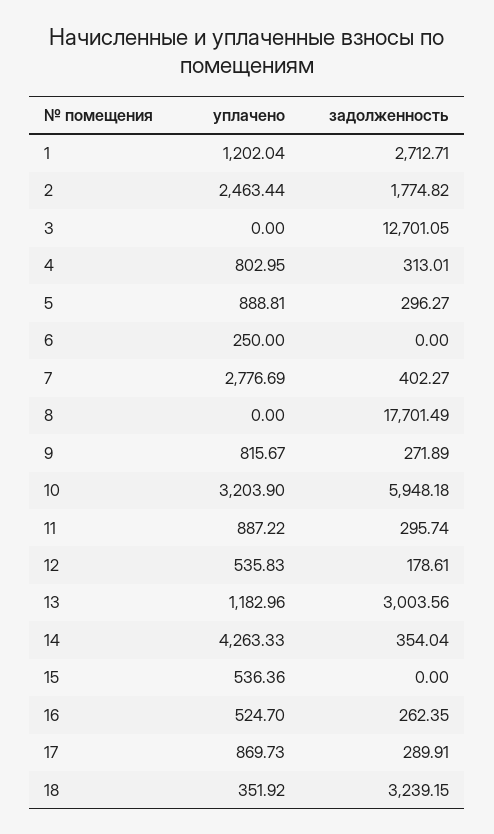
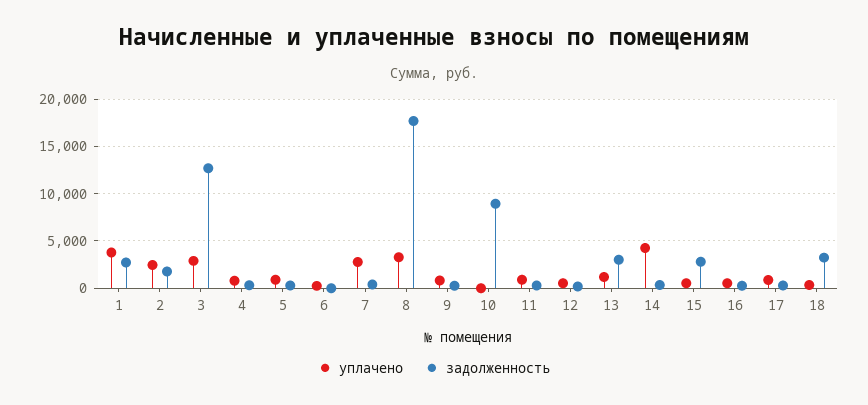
  {
    "уплачено": {
-     "1": 1202.04,
+     "1": 4000,
      "2": 2463.44,
-     "3": 0,
+     "3": 3000,
      "4": 802.95,
      "5": 888.81,
      "6": 250,
      "7": 2776.69,
-     "8": 0,
+     "8": 3000,
      "9": 815.67,
-     "10": 3203.9,
+     "10": 0,
      "11": 887.22,
      "12": 535.83,
      "13": 1182.96,
      "14": 4263.33,
      "15": 536.36,
      "16": 524.7,
      "17": 869.73,
      "18": 351.92
    },
    "задолженность": {
      "1": 2712.71,
      "2": 1774.82,
      "3": 12701.05,
      "4": 313.01,
      "5": 296.27,
      "6": 0,
      "7": 402.27,
      "8": 17701.49,
      "9": 271.89,
-     "10": 5948.18,
+     "10": 9000,
      "11": 295.74,
      "12": 178.61,
      "13": 3003.56,
      "14": 354.04,
-     "15": 0,
+     "15": 3000,
      "16": 262.35,
      "17": 289.91,
      "18": 3239.15
    }
  }

